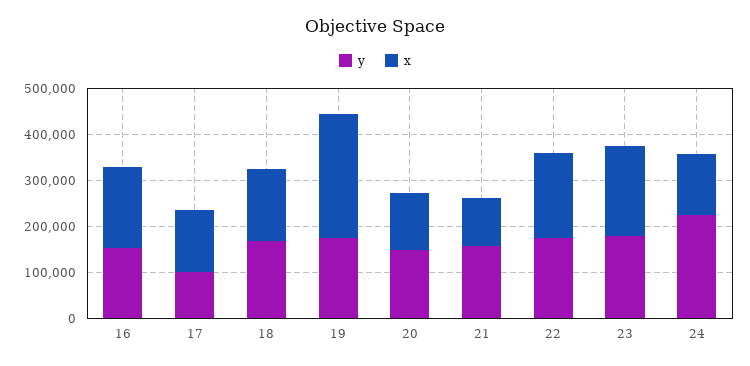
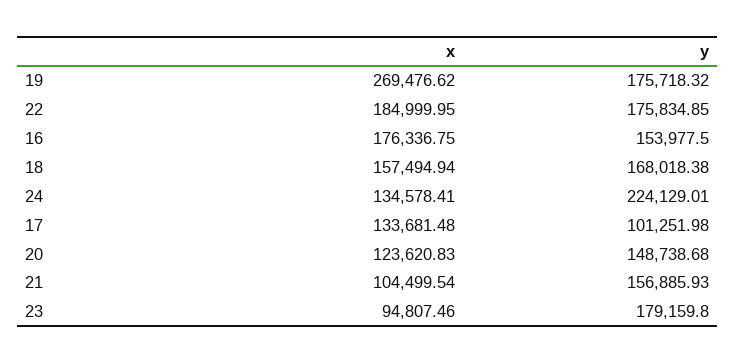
  {
    "y": {
      "16": 153977.5,
      "17": 101251.98,
      "18": 168018.38,
      "19": 175718.32,
      "20": 148738.68,
      "21": 156885.93,
      "22": 175834.85,
      "23": 179159.8,
      "24": 224129.01
    },
    "x": {
      "16": 176336.75,
      "17": 133681.48,
      "18": 157494.94,
      "19": 269476.62,
      "20": 123620.83,
      "21": 104499.54,
      "22": 184999.95,
-     "23": 200000,
+     "23": 94807.46,
      "24": 134578.41
    }
  }

